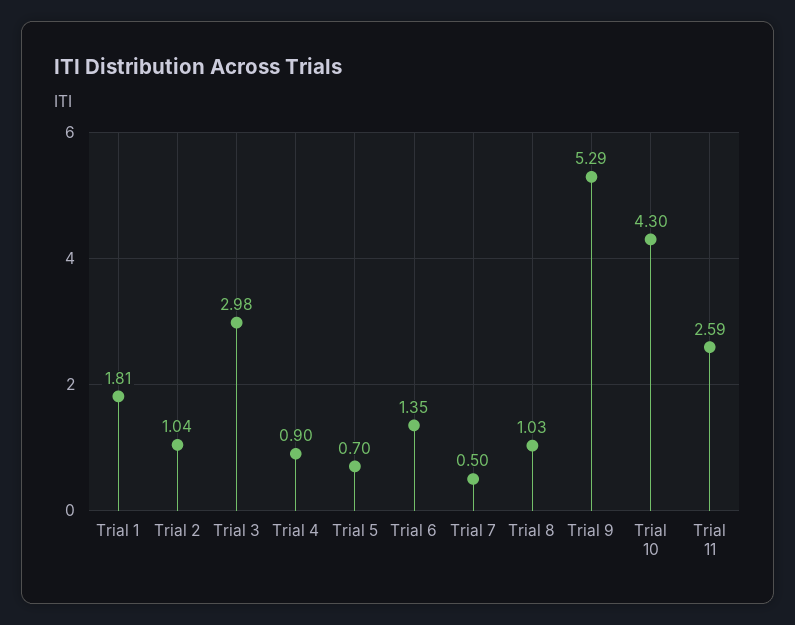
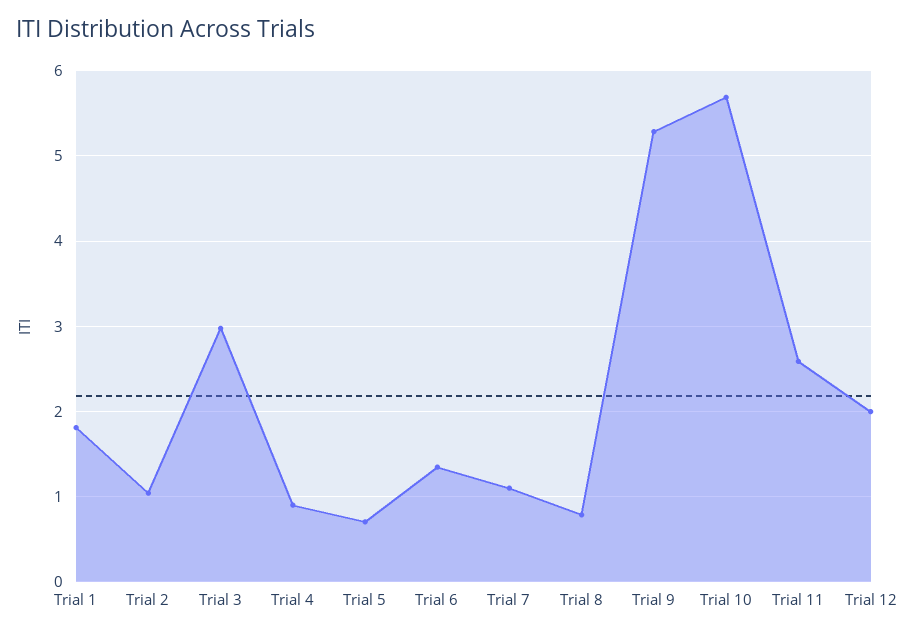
  {
    "Trial 1": 1.81,
    "Trial 2": 1.04,
    "Trial 3": 2.98,
    "Trial 4": 0.9,
    "Trial 5": 0.7,
    "Trial 6": 1.35,
-   "Trial 7": 0.5,
+   "Trial 7": 1.1,
-   "Trial 8": 1.03,
+   "Trial 8": 0.8,
    "Trial 9": 5.29,
-   "Trial 10": 4.3,
+   "Trial 10": 5.7,
-   "Trial 11": 2.59
+   "Trial 11": 2.59,
+   "Trial 12": 2
  }

